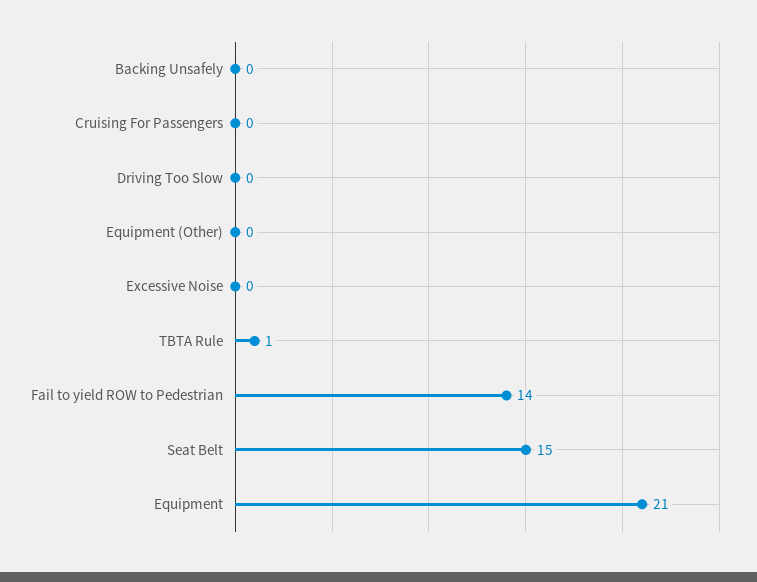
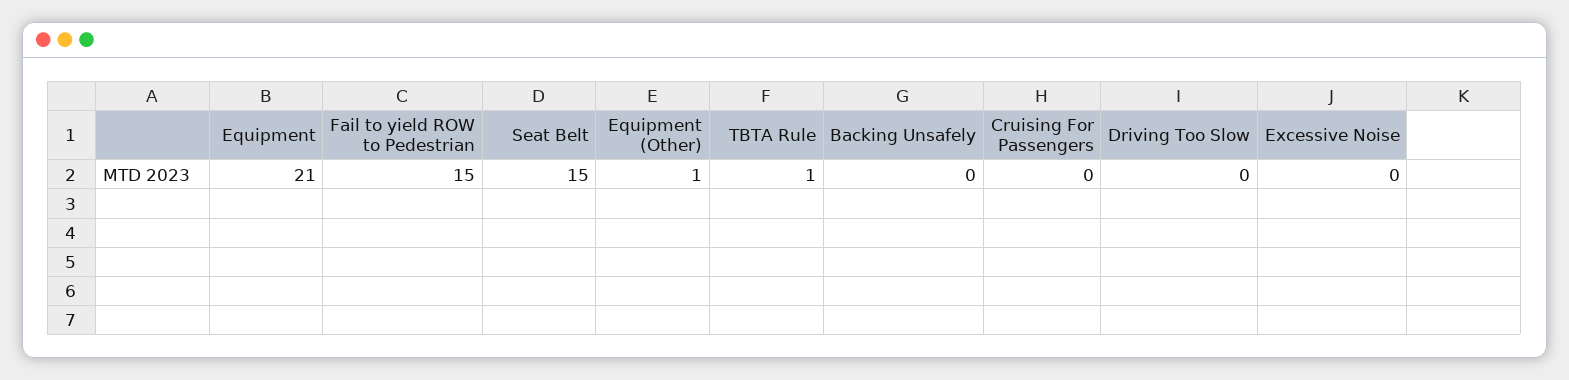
  {
    "Backing Unsafely": 0,
    "Cruising For Passengers": 0,
    "Driving Too Slow": 0,
-   "Equipment (Other)": 0,
+   "Equipment (Other)": 1,
    "Excessive Noise": 0,
    "TBTA Rule": 1,
-   "Fail to yield ROW to Pedestrian": 14,
+   "Fail to yield ROW to Pedestrian": 15,
    "Seat Belt": 15,
    "Equipment": 21
  }

